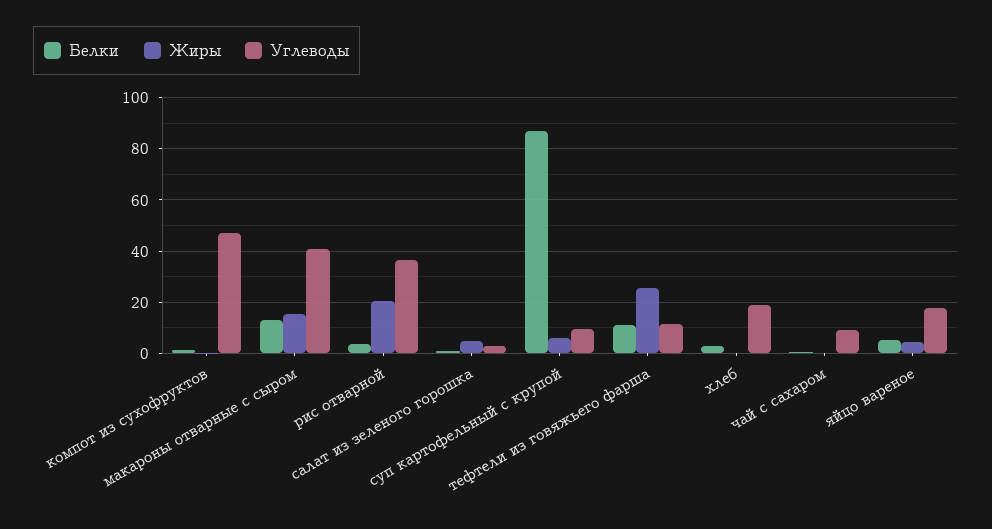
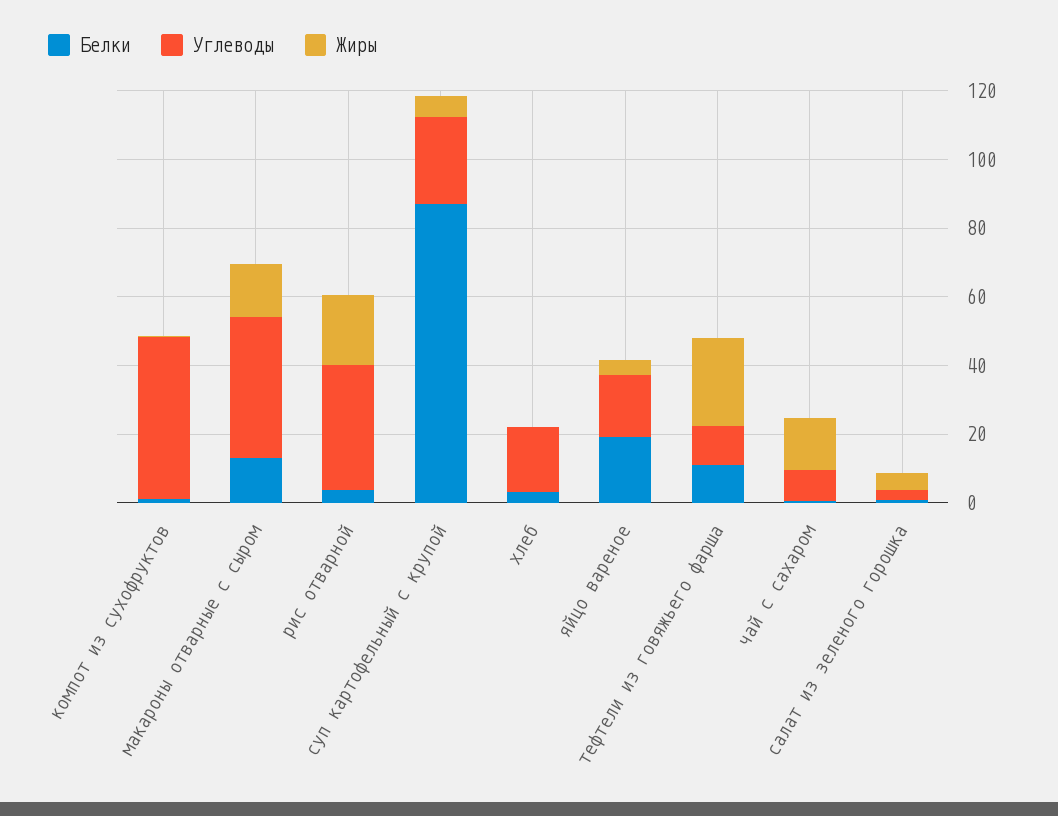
  {
    "Белки": {
      "компот из сухофруктов": 0,
      "макароны отварные с сыром": 12.5,
      "рис отварной": 2.5,
      "салат из зеленого горошка": 0,
      "суп картофельный с крупой": 87.5,
      "тефтели из говяжьего фарша": 10,
      "хлеб": 2.5,
      "чай с сахаром": 0,
-     "яйцо вареное": 5
+     "яйцо вареное": 20
    },
    "Жиры": {
      "компот из сухофруктов": 0,
      "макароны отварные с сыром": 15,
      "рис отварной": 20,
      "салат из зеленого горошка": 5,
      "суп картофельный с крупой": 5,
      "тефтели из говяжьего фарша": 25,
      "хлеб": 0,
-     "чай с сахаром": 0,
+     "чай с сахаром": 15,
      "яйцо вареное": 5
    },
    "Углеводы": {
      "компот из сухофруктов": 47.5,
      "макароны отварные с сыром": 40,
      "рис отварной": 37.5,
      "салат из зеленого горошка": 2.5,
-     "суп картофельный с крупой": 10,
+     "суп картофельный с крупой": 25,
      "тефтели из говяжьего фарша": 12.5,
      "хлеб": 20,
      "чай с сахаром": 10,
      "яйцо вареное": 17.5
    }
  }

